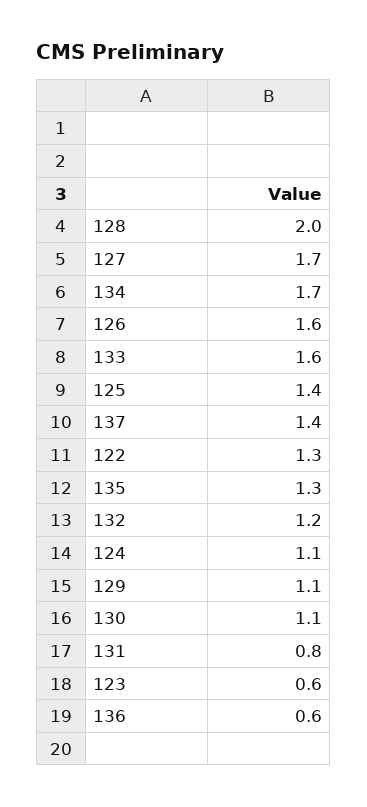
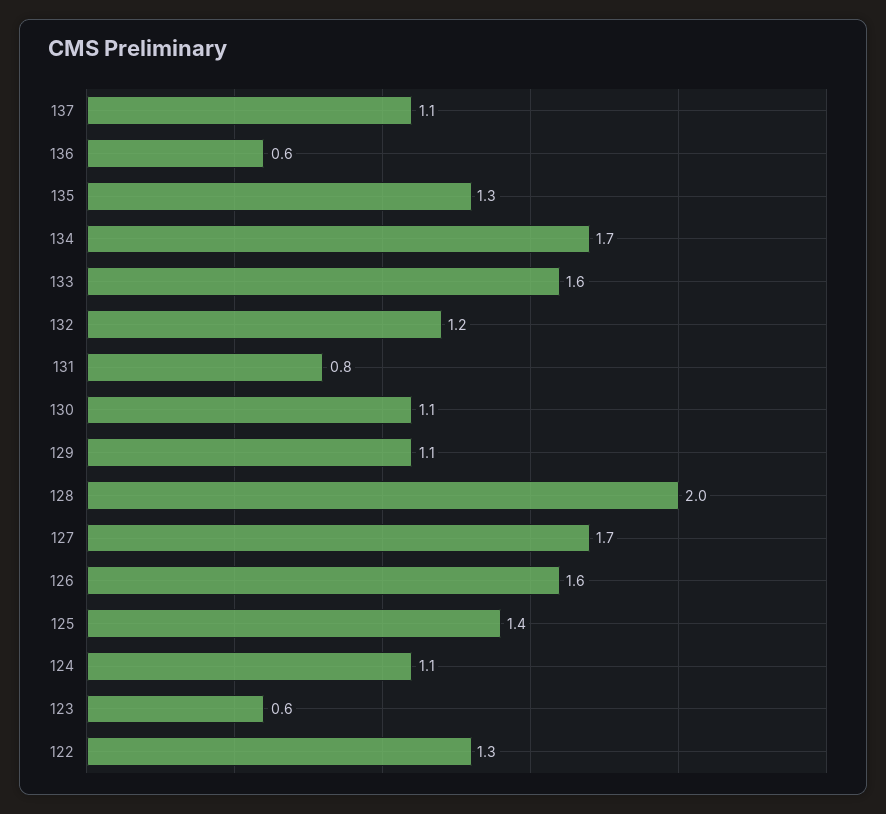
  {
    "128": 2,
    "127": 1.7,
    "134": 1.7,
    "126": 1.6,
    "133": 1.6,
    "125": 1.4,
-   "137": 1.4,
+   "137": 1.1,
    "122": 1.3,
    "135": 1.3,
    "132": 1.2,
    "124": 1.1,
    "129": 1.1,
    "130": 1.1,
    "131": 0.8,
    "123": 0.6,
    "136": 0.6
  }

